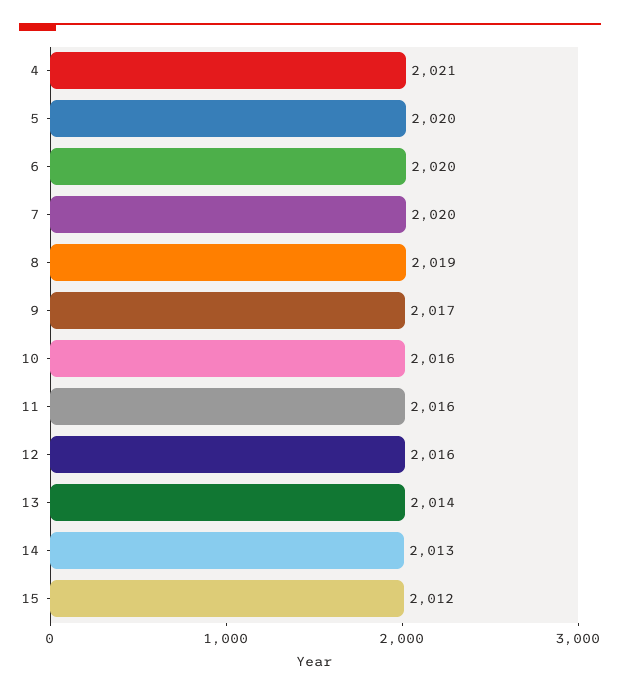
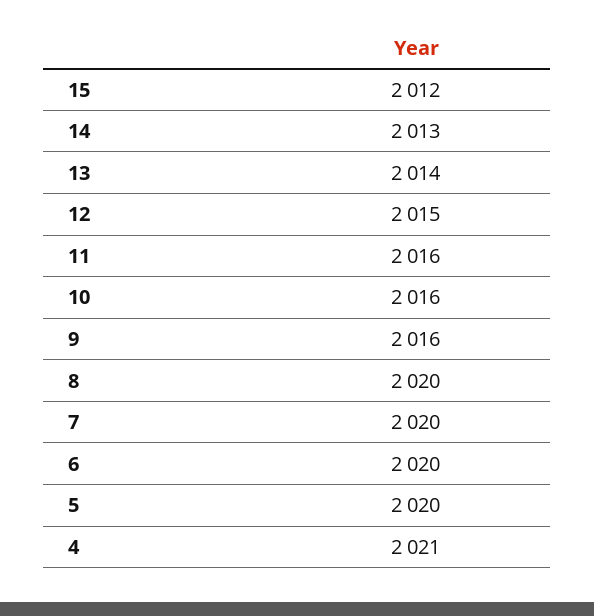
  {
    "4": 2021,
    "5": 2020,
    "6": 2020,
    "7": 2020,
-   "8": 2019,
+   "8": 2020,
-   "9": 2017,
+   "9": 2016,
    "10": 2016,
    "11": 2016,
-   "12": 2016,
+   "12": 2015,
    "13": 2014,
    "14": 2013,
    "15": 2012
  }

